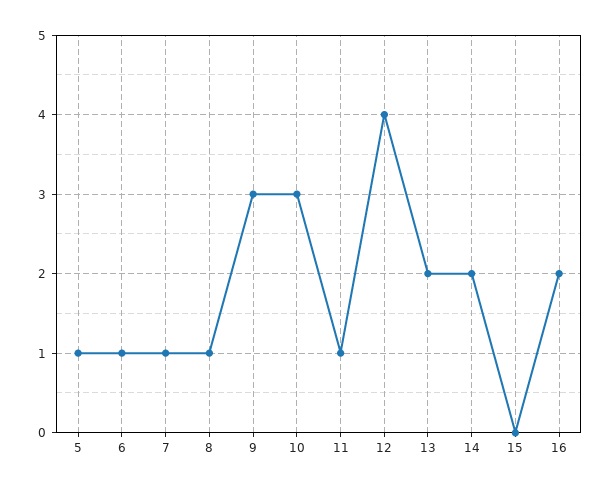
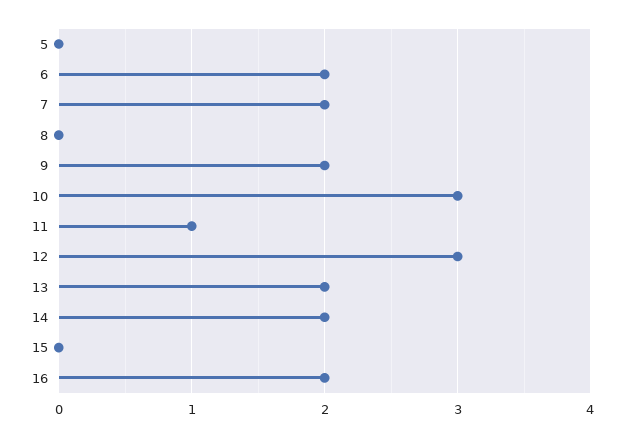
  {
-   "5": 1,
+   "5": 0,
-   "6": 1,
+   "6": 2,
-   "7": 1,
+   "7": 2,
-   "8": 1,
+   "8": 0,
-   "9": 3,
+   "9": 2,
    "10": 3,
    "11": 1,
-   "12": 4,
+   "12": 3,
    "13": 2,
    "14": 2,
    "15": 0,
    "16": 2
  }

